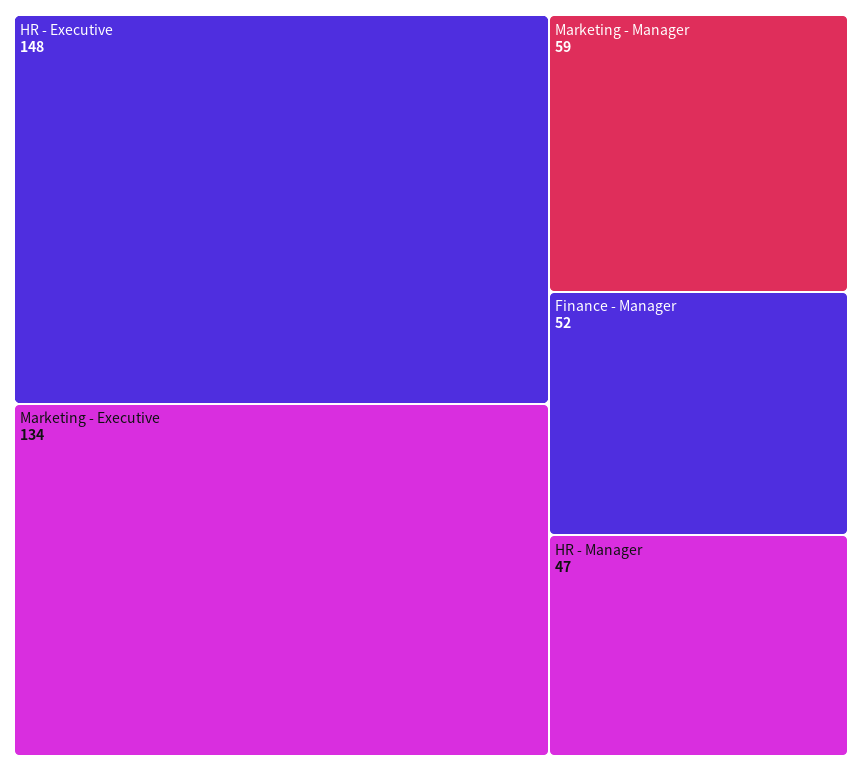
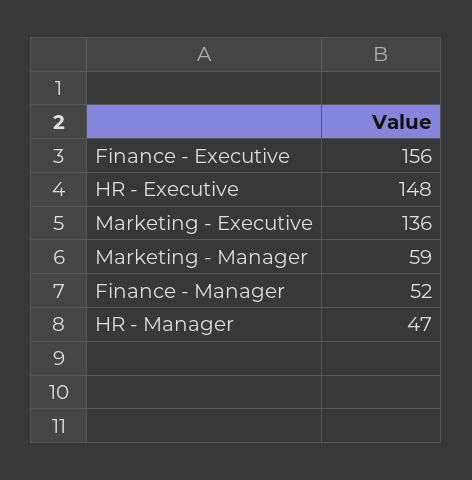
  {
    "HR - Executive": 148,
-   "Marketing - Executive": 134,
+   "Marketing - Executive": 136,
    "Marketing - Manager": 59,
    "Finance - Manager": 52,
-   "HR - Manager": 47
+   "HR - Manager": 47,
+   "Finance - Executive": 156
  }

